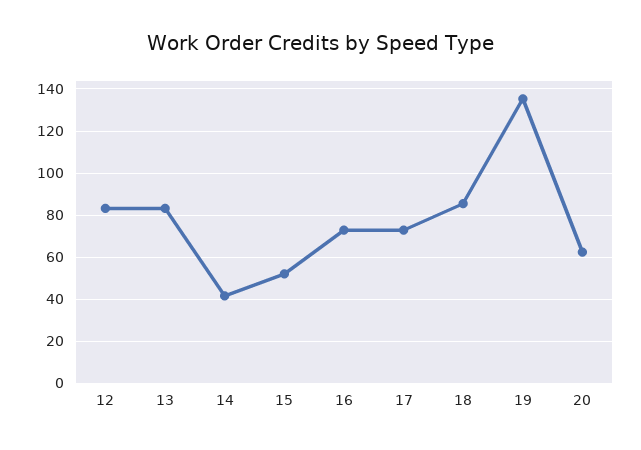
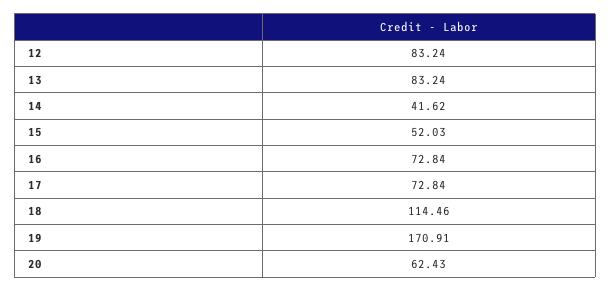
  {
    "12": 83.24,
    "13": 83.24,
    "14": 41.62,
    "15": 52.03,
    "16": 72.84,
    "17": 72.84,
-   "18": 85,
+   "18": 114.46,
-   "19": 135,
+   "19": 170.91,
    "20": 62.43
  }

